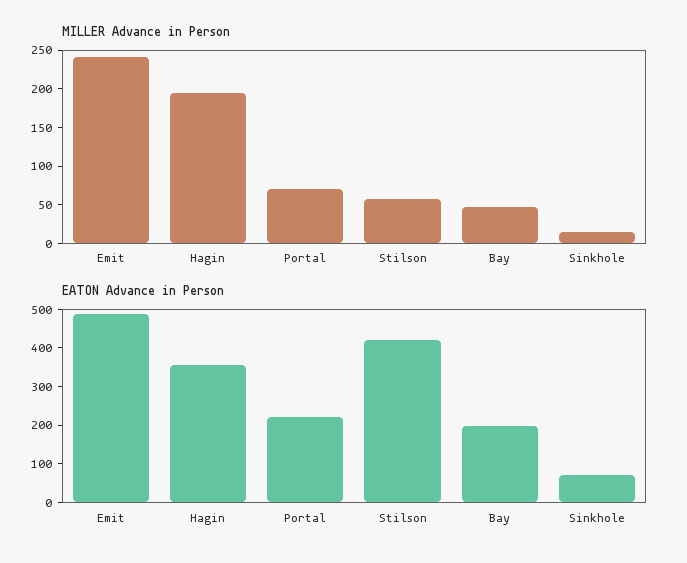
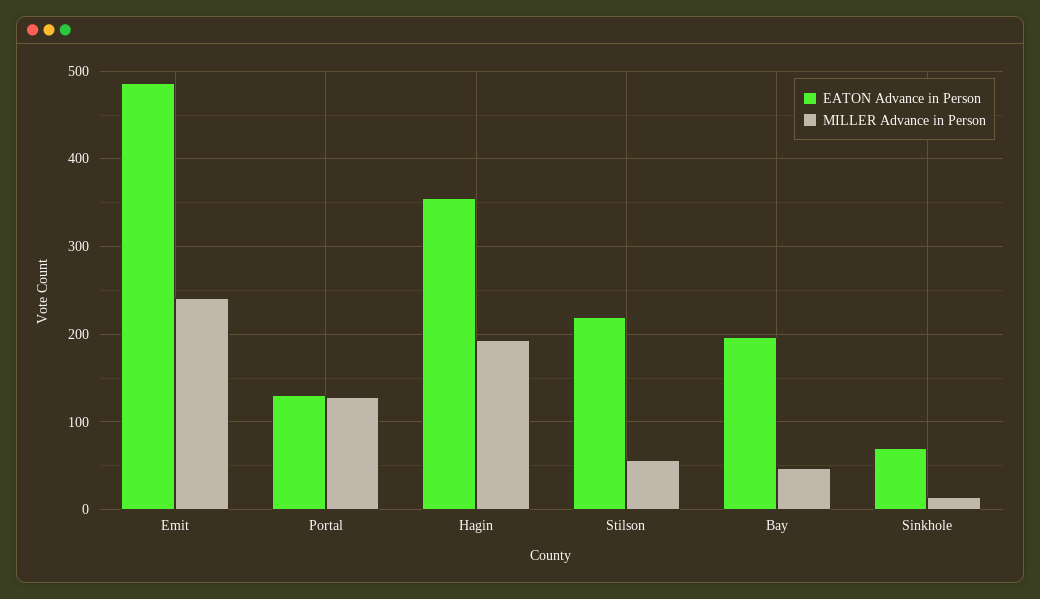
  {
    "MILLER Advance in Person": {
      "Emit": 240,
      "Hagin": 190,
-     "Portal": 75,
+     "Portal": 130,
      "Stilson": 60,
      "Bay": 50,
      "Sinkhole": 20
    },
    "EATON Advance in Person": {
      "Emit": 490,
      "Hagin": 360,
-     "Portal": 225,
+     "Portal": 130,
-     "Stilson": 425,
+     "Stilson": 220,
      "Bay": 200,
      "Sinkhole": 70
    }
  }

